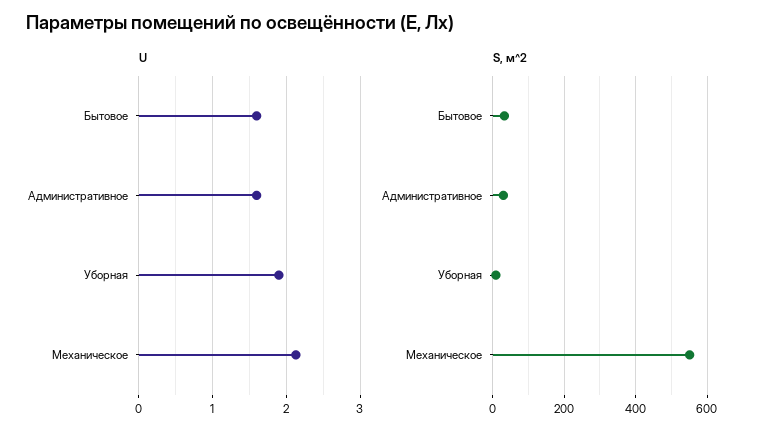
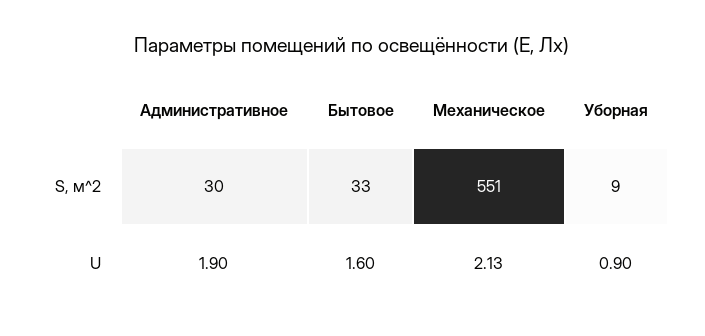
  {
    "U": {
      "Бытовое": 1.6,
-     "Административное": 1.6,
+     "Административное": 1.9,
-     "Уборная": 1.9,
+     "Уборная": 0.9,
      "Механическое": 2.13
    },
    "S, м^2": {
      "Бытовое": 33,
      "Административное": 30,
      "Уборная": 9,
      "Механическое": 551
    }
  }

